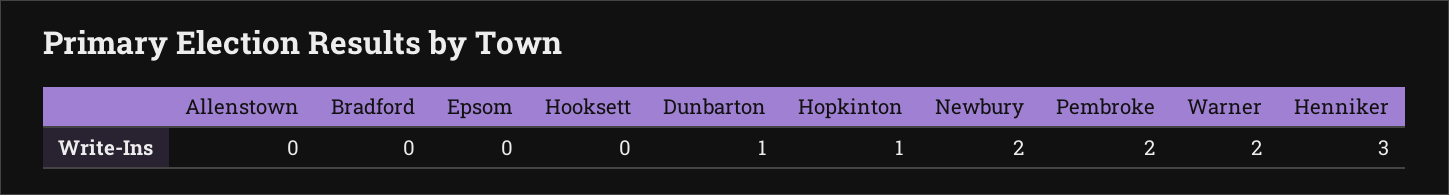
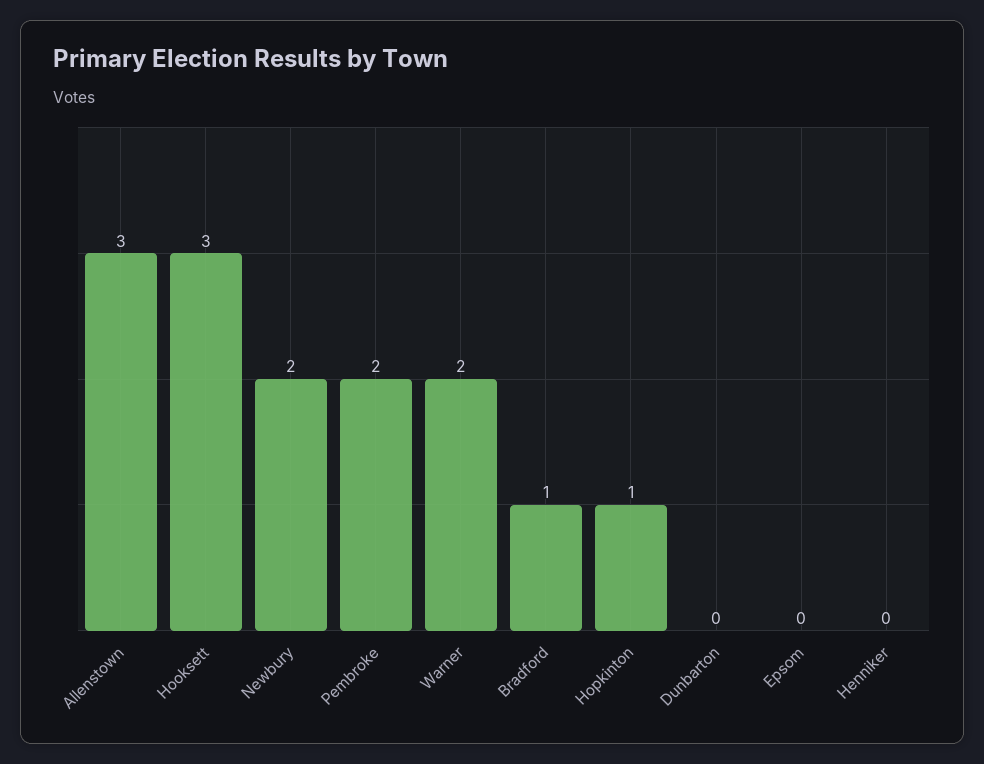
  {
-   "Allenstown": 0,
+   "Allenstown": 3,
-   "Bradford": 0,
+   "Bradford": 1,
    "Epsom": 0,
-   "Hooksett": 0,
+   "Hooksett": 3,
-   "Dunbarton": 1,
+   "Dunbarton": 0,
    "Hopkinton": 1,
    "Newbury": 2,
    "Pembroke": 2,
    "Warner": 2,
-   "Henniker": 3
+   "Henniker": 0
  }

